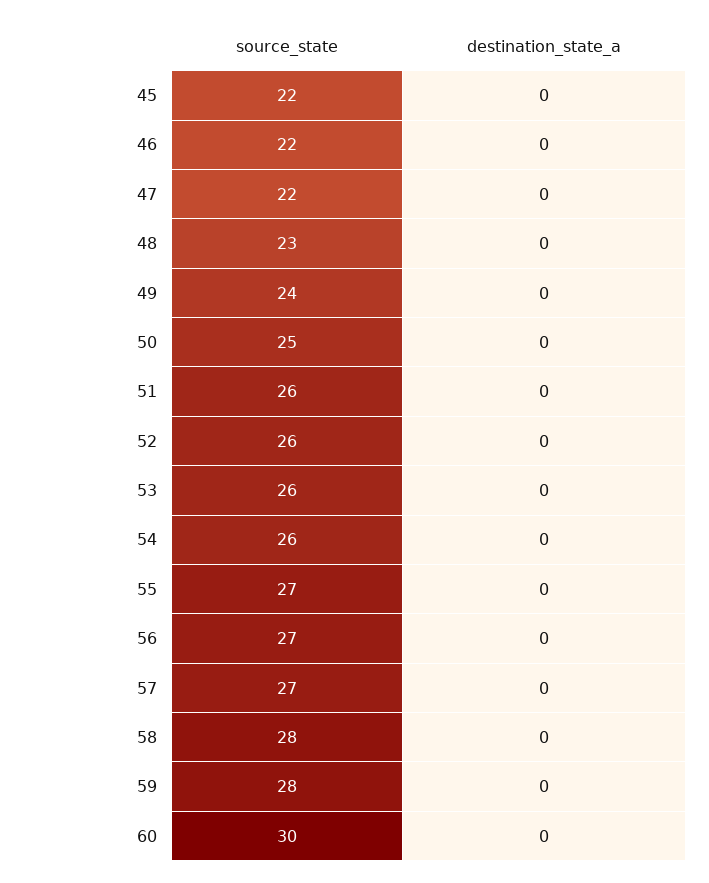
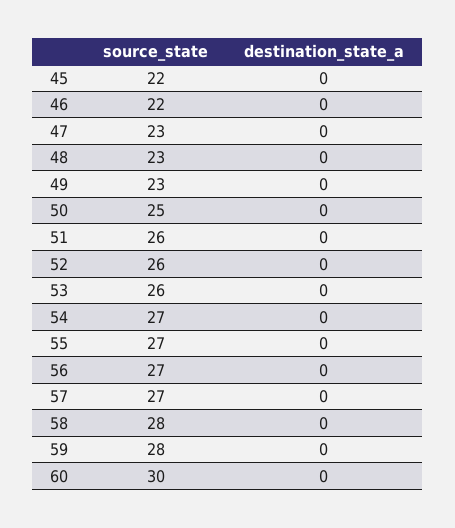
  {
    "source_state": {
      "45": 22,
      "46": 22,
-     "47": 22,
+     "47": 23,
      "48": 23,
-     "49": 24,
+     "49": 23,
      "50": 25,
      "51": 26,
      "52": 26,
      "53": 26,
-     "54": 26,
+     "54": 27,
      "55": 27,
      "56": 27,
      "57": 27,
      "58": 28,
      "59": 28,
      "60": 30
    },
    "destination_state_a": {
      "45": 0,
      "46": 0,
      "47": 0,
      "48": 0,
      "49": 0,
      "50": 0,
      "51": 0,
      "52": 0,
      "53": 0,
      "54": 0,
      "55": 0,
      "56": 0,
      "57": 0,
      "58": 0,
      "59": 0,
      "60": 0
    }
  }

